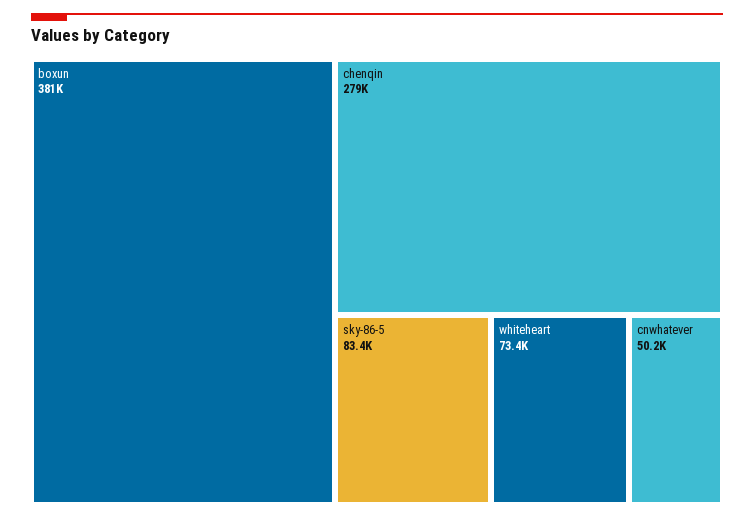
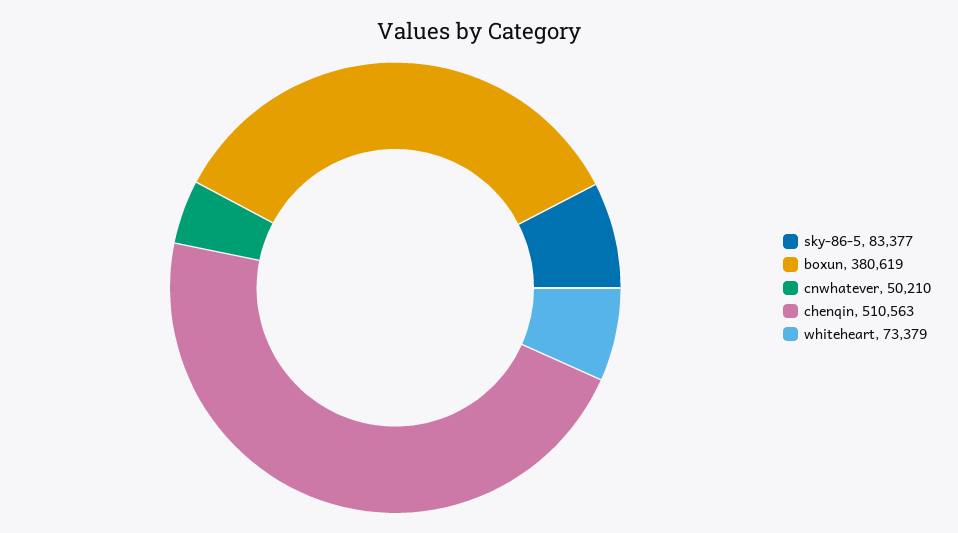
  {
    "boxun": 380619,
-   "chenqin": 279000,
+   "chenqin": 510563,
    "sky-86-5": 83377,
    "whiteheart": 73379,
    "cnwhatever": 50210
  }

